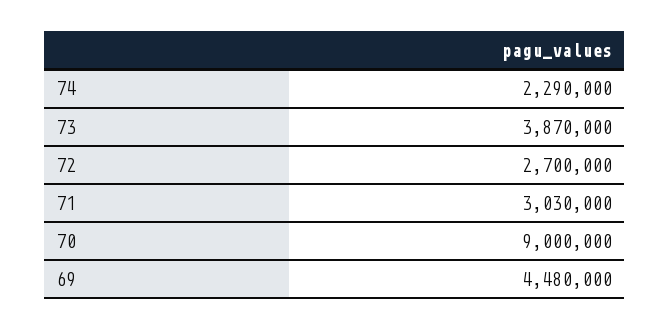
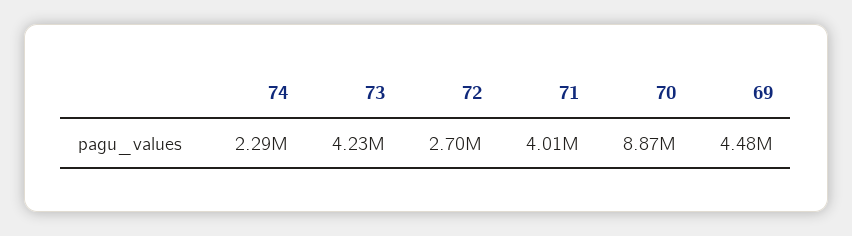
  {
    "74": 2290000,
-   "73": 3870000,
+   "73": 4230000,
    "72": 2700000,
-   "71": 3030000,
+   "71": 4010000,
-   "70": 9000000,
+   "70": 8870000,
    "69": 4480000
  }

